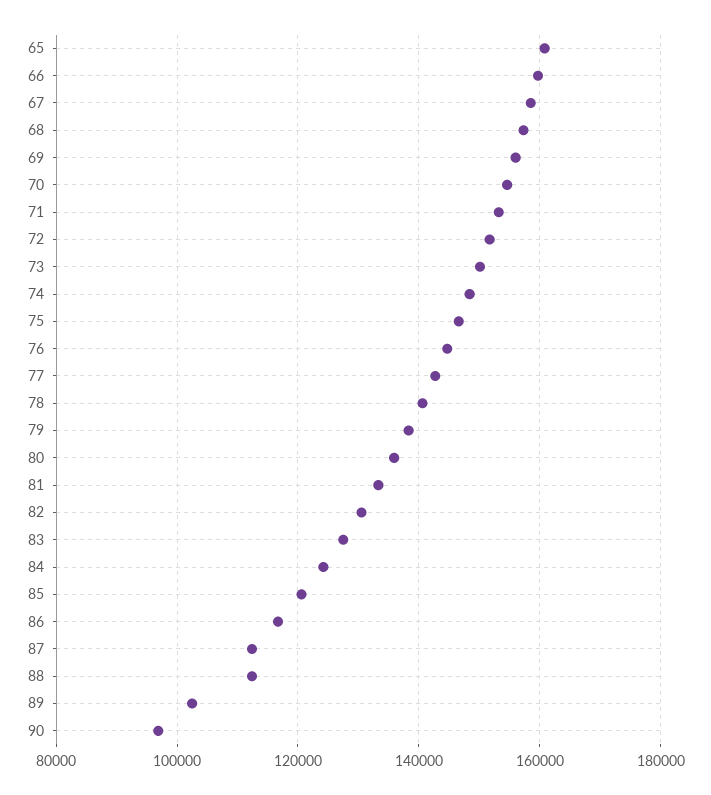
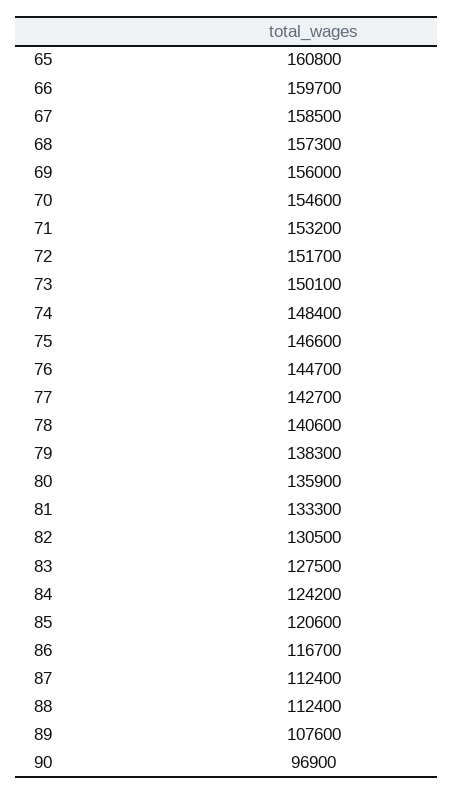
  {
    "65": 160800,
    "66": 159700,
    "67": 158500,
    "68": 157300,
    "69": 156000,
    "70": 154600,
    "71": 153200,
    "72": 151700,
    "73": 150100,
    "74": 148400,
    "75": 146600,
    "76": 144700,
    "77": 142700,
    "78": 140600,
    "79": 138300,
    "80": 135900,
    "81": 133300,
    "82": 130500,
    "83": 127500,
    "84": 124200,
    "85": 120600,
    "86": 116700,
    "87": 112400,
    "88": 112400,
-   "89": 102000,
+   "89": 107600,
    "90": 96900
  }

